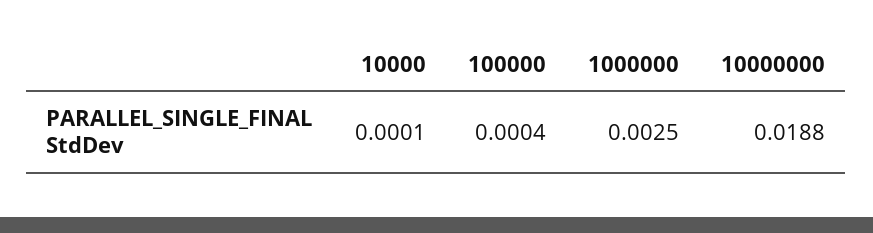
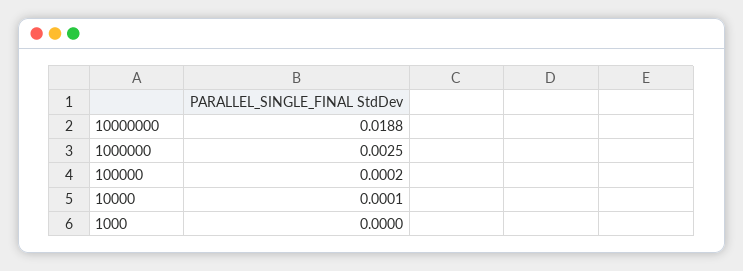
  {
    "10000": 0.0001,
-   "100000": 0.0004,
+   "100000": 0.0002,
    "1000000": 0.0025,
-   "10000000": 0.0188
+   "10000000": 0.0188,
+   "1000": 0
  }

